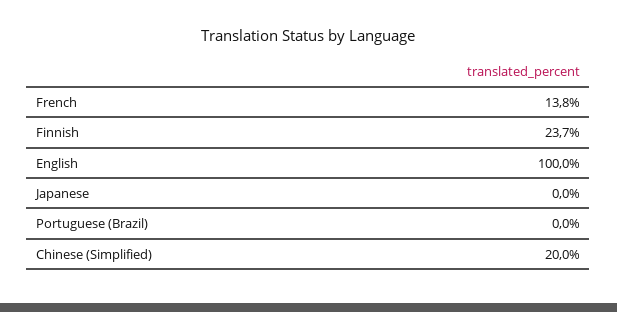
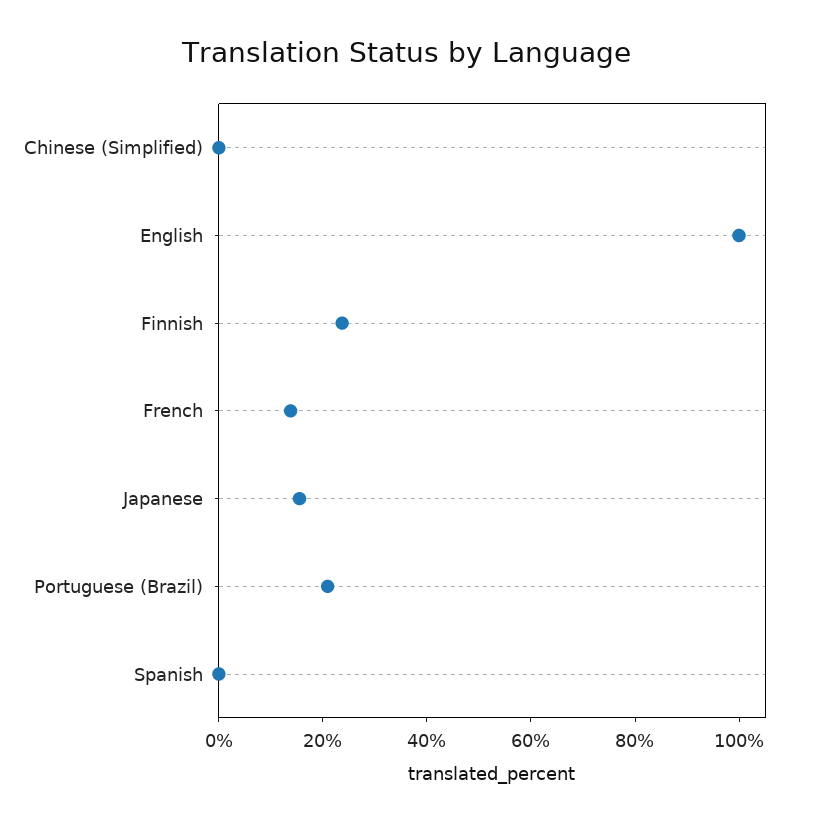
  {
    "French": 13.8,
    "Finnish": 23.7,
    "English": 100,
-   "Japanese": 0,
+   "Japanese": 15,
-   "Portuguese (Brazil)": 0,
+   "Portuguese (Brazil)": 20,
-   "Chinese (Simplified)": 20
+   "Chinese (Simplified)": 0,
+   "Spanish": 0
  }

